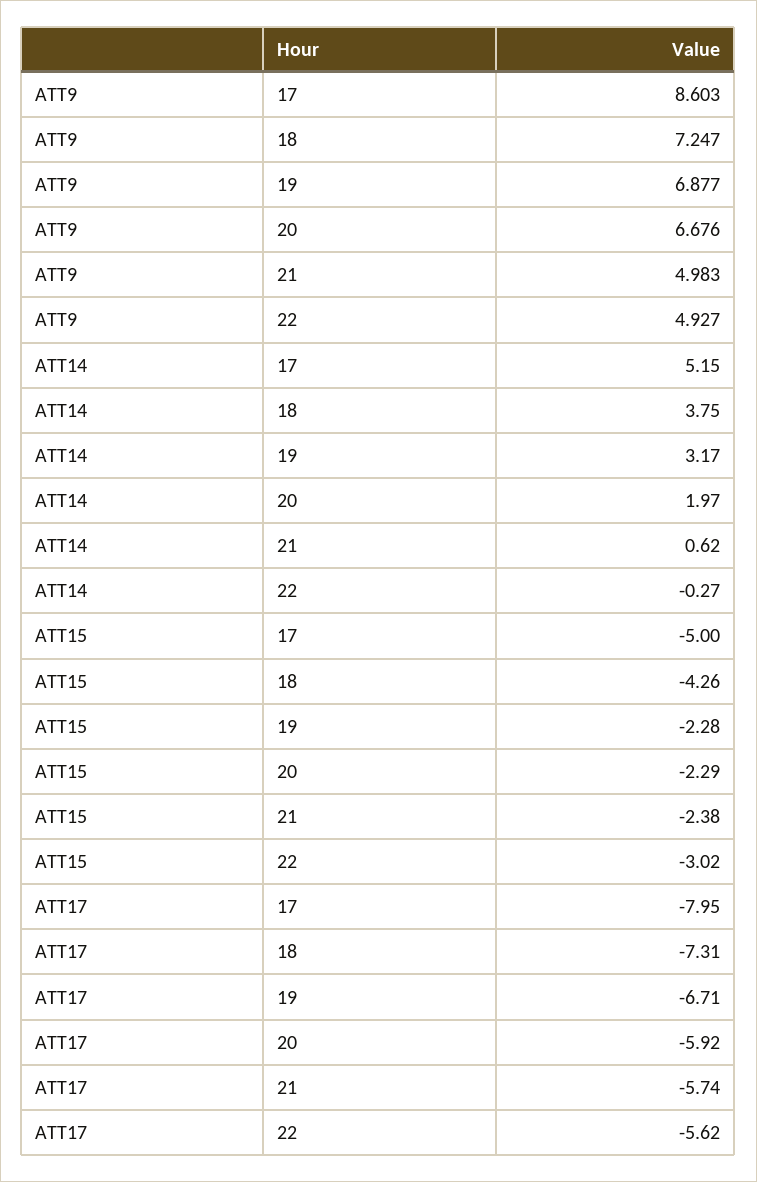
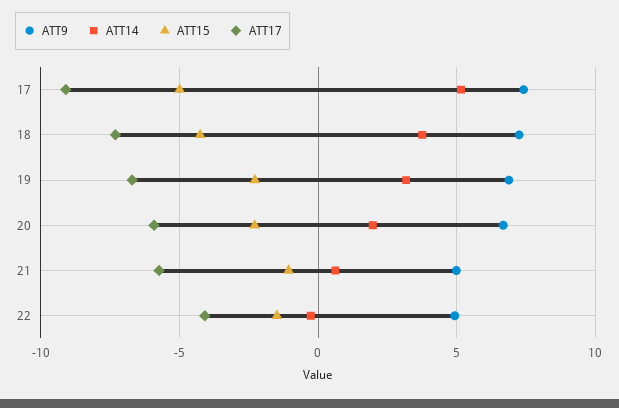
  {
    "ATT9": {
-     "17": 8.603,
+     "17": 7.5,
      "18": 7.247,
      "19": 6.877,
      "20": 6.676,
      "21": 4.983,
      "22": 4.927
    },
    "ATT14": {
      "17": 5.15,
      "18": 3.75,
      "19": 3.17,
      "20": 1.97,
      "21": 0.62,
      "22": -0.27
    },
    "ATT15": {
      "17": -5,
      "18": -4.26,
      "19": -2.28,
      "20": -2.29,
-     "21": -2.38,
+     "21": -1,
-     "22": -3.02
+     "22": -1.5
    },
    "ATT17": {
-     "17": -7.95,
+     "17": -9,
      "18": -7.31,
      "19": -6.71,
      "20": -5.92,
      "21": -5.74,
-     "22": -5.62
+     "22": -4
    }
  }

